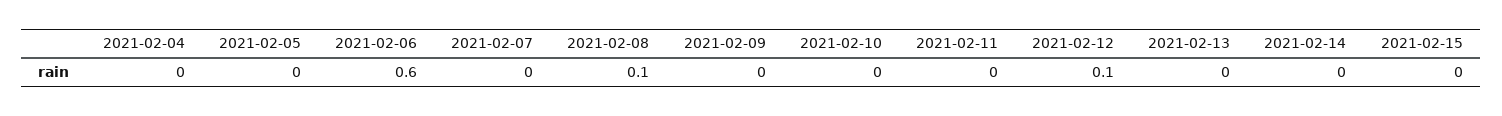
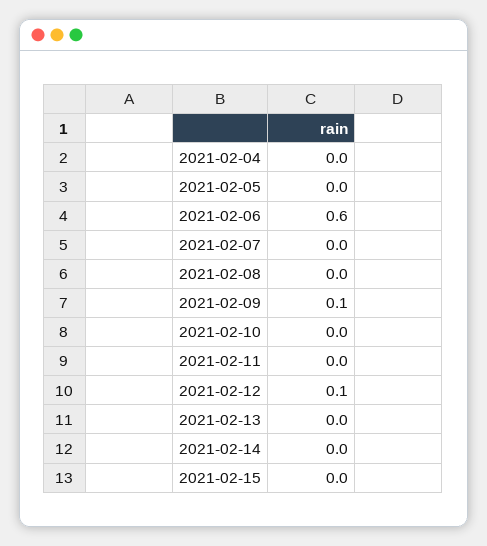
  {
    "2021-02-04": 0,
    "2021-02-05": 0,
    "2021-02-06": 0.6,
    "2021-02-07": 0,
-   "2021-02-08": 0.1,
+   "2021-02-08": 0,
-   "2021-02-09": 0,
+   "2021-02-09": 0.1,
    "2021-02-10": 0,
    "2021-02-11": 0,
    "2021-02-12": 0.1,
    "2021-02-13": 0,
    "2021-02-14": 0,
    "2021-02-15": 0
  }

